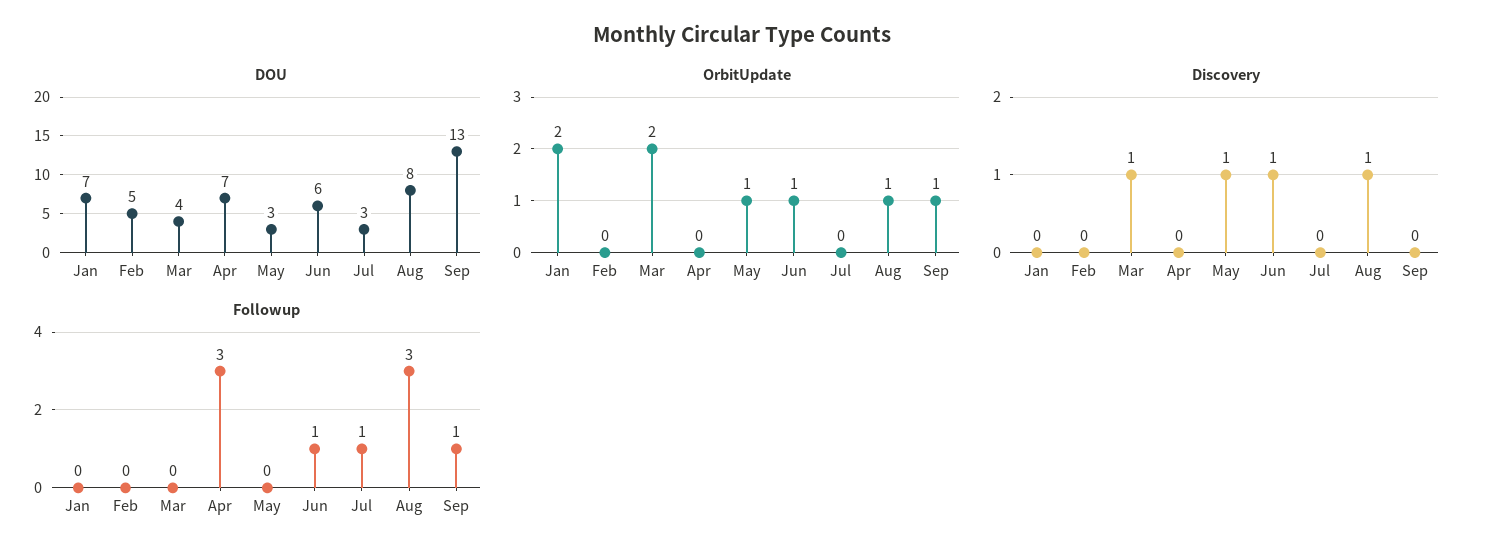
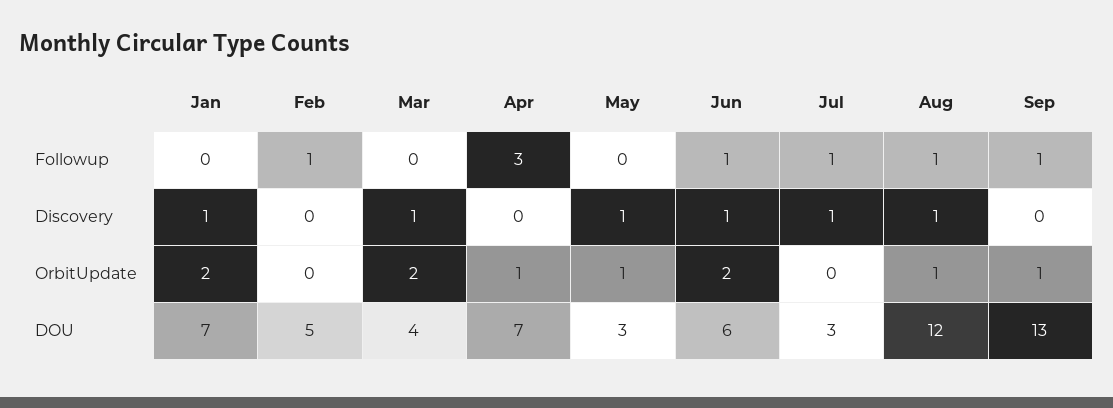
  {
    "DOU": {
      "Jan": 7,
      "Feb": 5,
      "Mar": 4,
      "Apr": 7,
      "May": 3,
      "Jun": 6,
      "Jul": 3,
-     "Aug": 8,
+     "Aug": 12,
      "Sep": 13
    },
    "OrbitUpdate": {
      "Jan": 2,
      "Feb": 0,
      "Mar": 2,
-     "Apr": 0,
+     "Apr": 1,
      "May": 1,
-     "Jun": 1,
+     "Jun": 2,
      "Jul": 0,
      "Aug": 1,
      "Sep": 1
    },
    "Discovery": {
-     "Jan": 0,
+     "Jan": 1,
      "Feb": 0,
      "Mar": 1,
      "Apr": 0,
      "May": 1,
      "Jun": 1,
-     "Jul": 0,
+     "Jul": 1,
      "Aug": 1,
      "Sep": 0
    },
    "Followup": {
      "Jan": 0,
-     "Feb": 0,
+     "Feb": 1,
      "Mar": 0,
      "Apr": 3,
      "May": 0,
      "Jun": 1,
      "Jul": 1,
-     "Aug": 3,
+     "Aug": 1,
      "Sep": 1
    }
  }

